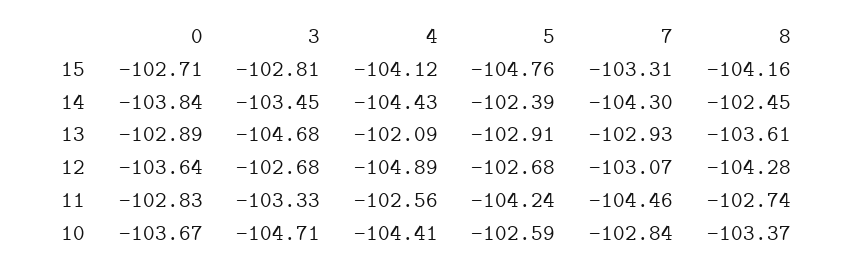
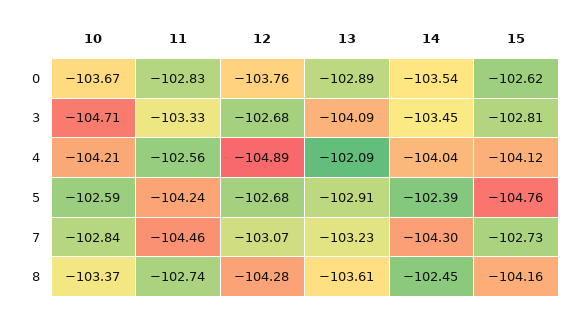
  {
    "0": {
-     "15": -102.71,
+     "15": -102.62,
-     "14": -103.84,
+     "14": -103.54,
      "13": -102.89,
-     "12": -103.64,
+     "12": -103.76,
      "11": -102.83,
      "10": -103.67
    },
    "3": {
      "15": -102.81,
      "14": -103.45,
-     "13": -104.68,
+     "13": -104.09,
      "12": -102.68,
      "11": -103.33,
      "10": -104.71
    },
    "4": {
      "15": -104.12,
-     "14": -104.43,
+     "14": -104.04,
      "13": -102.09,
      "12": -104.89,
      "11": -102.56,
-     "10": -104.41
+     "10": -104.21
    },
    "5": {
      "15": -104.76,
      "14": -102.39,
      "13": -102.91,
      "12": -102.68,
      "11": -104.24,
      "10": -102.59
    },
    "7": {
-     "15": -103.31,
+     "15": -102.73,
      "14": -104.3,
-     "13": -102.93,
+     "13": -103.23,
      "12": -103.07,
      "11": -104.46,
      "10": -102.84
    },
    "8": {
      "15": -104.16,
      "14": -102.45,
      "13": -103.61,
      "12": -104.28,
      "11": -102.74,
      "10": -103.37
    }
  }

